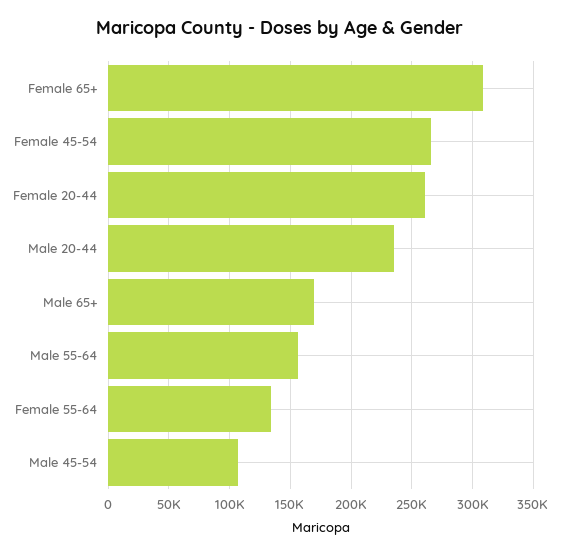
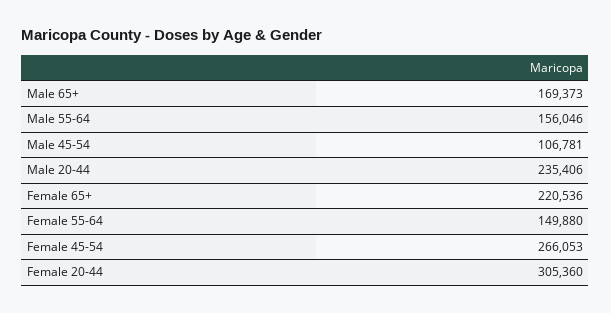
  {
-   "Female 65+": 310000,
+   "Female 65+": 220536,
    "Female 45-54": 266053,
-   "Female 20-44": 260000,
+   "Female 20-44": 305360,
    "Male 20-44": 235406,
    "Male 65+": 169373,
    "Male 55-64": 156046,
-   "Female 55-64": 135000,
+   "Female 55-64": 149880,
    "Male 45-54": 106781
  }

